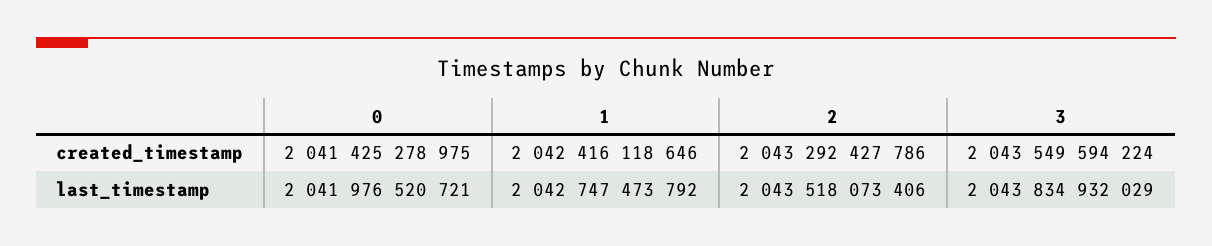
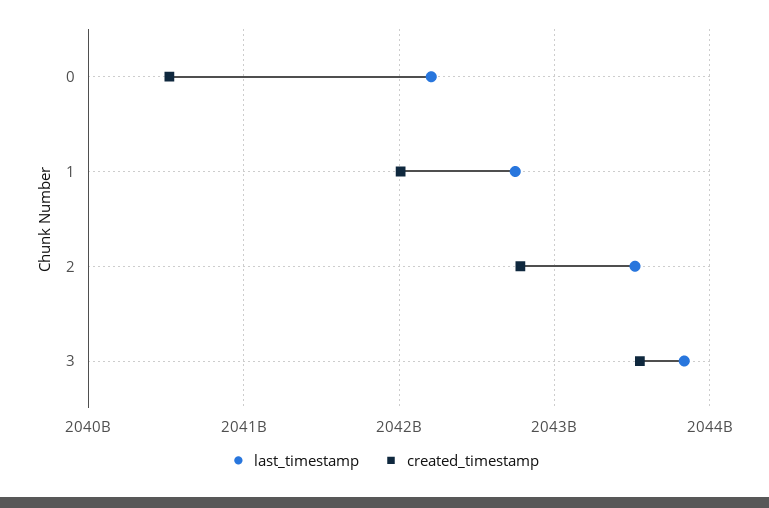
  {
    "created_timestamp": {
-     "0": 2041425278975,
+     "0": 2040500000000,
-     "1": 2042416118646,
+     "1": 2042000000000,
-     "2": 2043292427786,
+     "2": 2042800000000,
      "3": 2043549594224
    },
    "last_timestamp": {
-     "0": 2041976520721,
+     "0": 2042200000000,
      "1": 2042747473792,
      "2": 2043518073406,
      "3": 2043834932029
    }
  }

